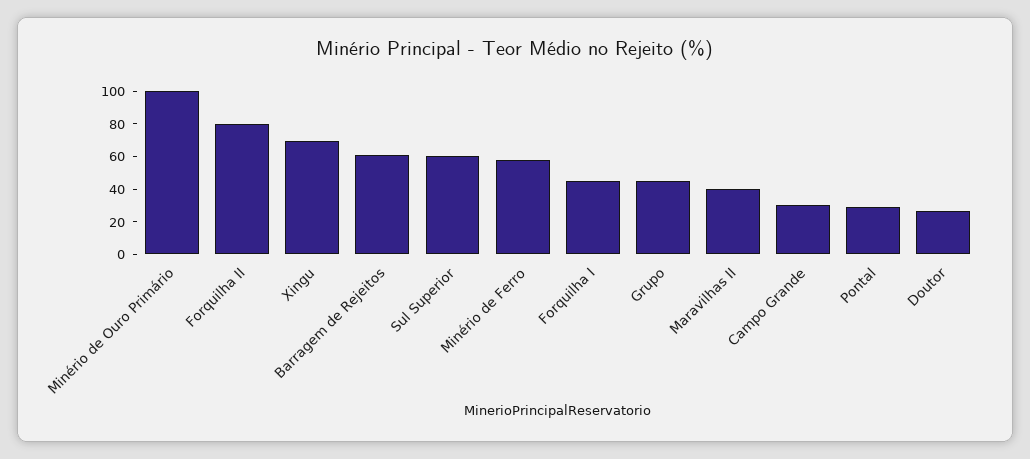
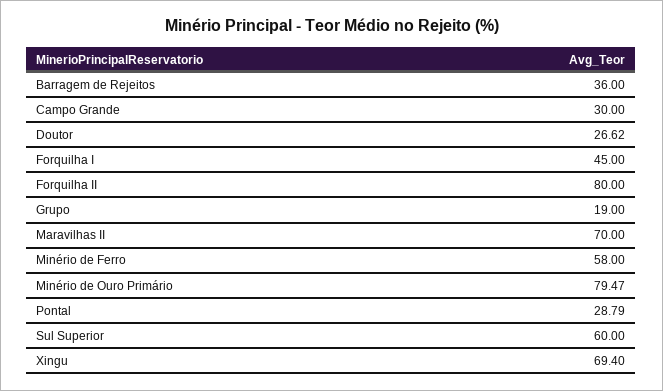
  {
-   "Minério de Ouro Primário": 100,
+   "Minério de Ouro Primário": 79.47,
    "Forquilha II": 80,
    "Xingu": 69.4,
-   "Barragem de Rejeitos": 60,
+   "Barragem de Rejeitos": 36,
    "Sul Superior": 60,
    "Minério de Ferro": 58,
    "Forquilha I": 45,
-   "Grupo": 45,
+   "Grupo": 19,
-   "Maravilhas II": 40,
+   "Maravilhas II": 70,
    "Campo Grande": 30,
    "Pontal": 28.79,
    "Doutor": 26.62
  }

